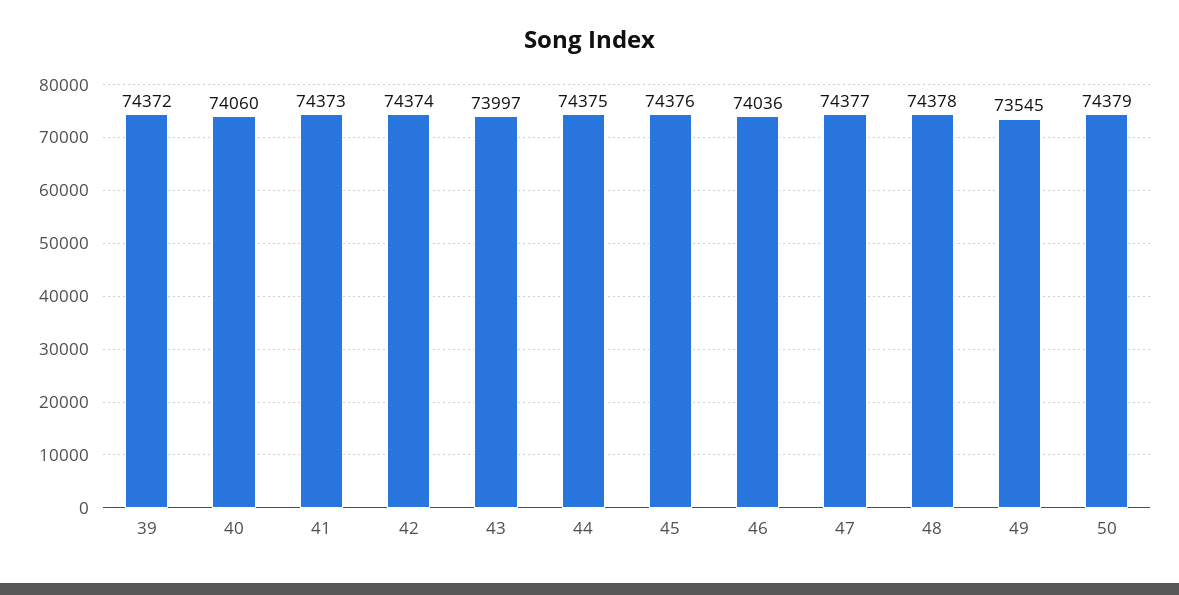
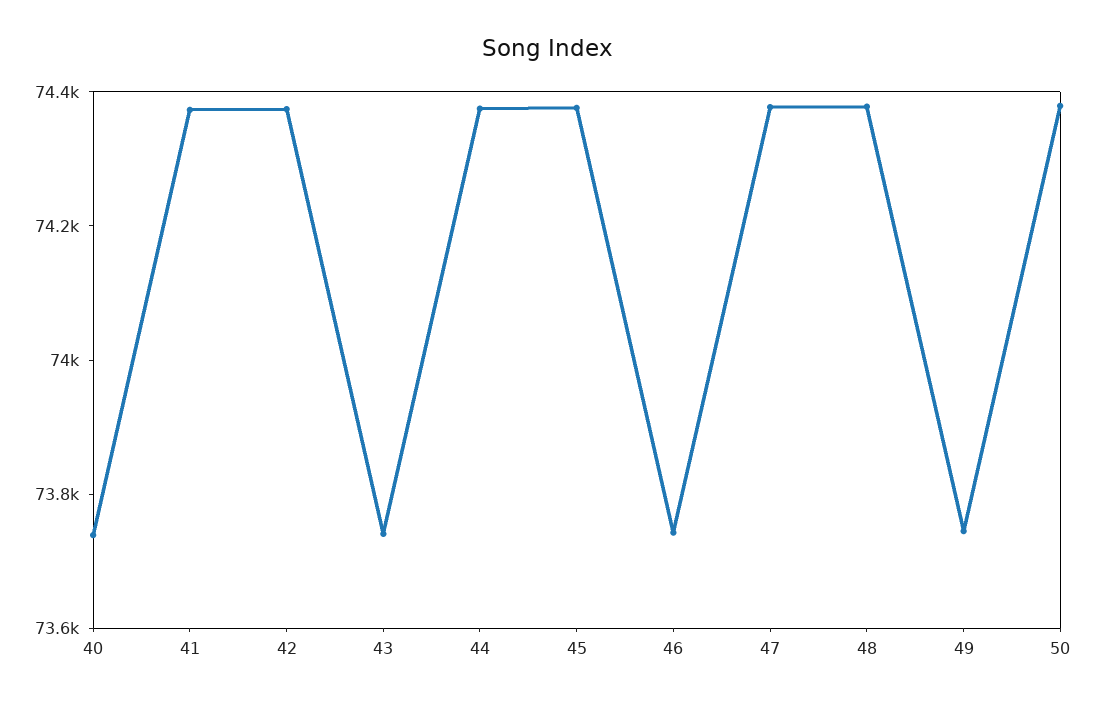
  {
-   "39": 74372,
-   "40": 74060,
+   "40": 73750,
    "41": 74373,
    "42": 74374,
-   "43": 73997,
+   "43": 73750,
    "44": 74375,
    "45": 74376,
-   "46": 74036,
+   "46": 73750,
    "47": 74377,
    "48": 74378,
-   "49": 73545,
+   "49": 73750,
    "50": 74379
  }

